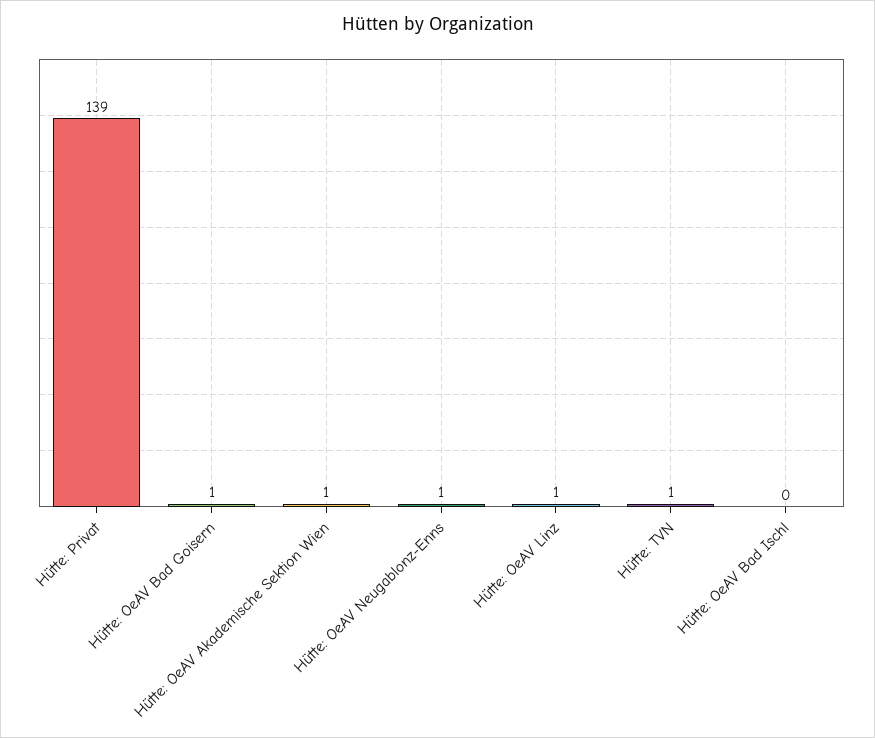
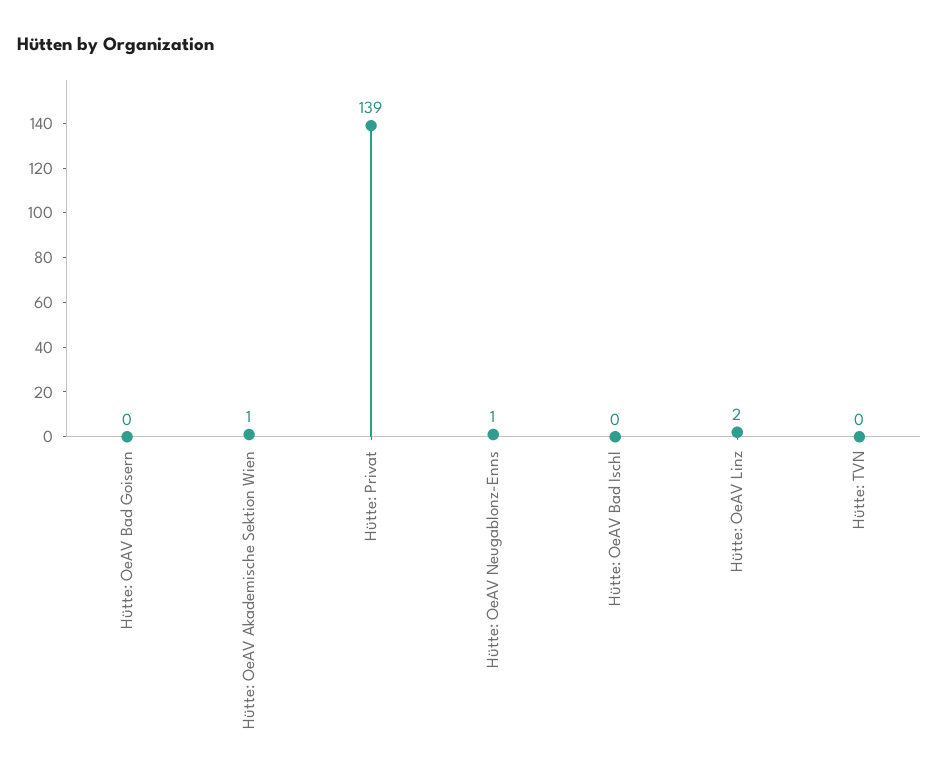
  {
    "Hütte: Privat": 139,
-   "Hütte: OeAV Bad Goisern": 1,
+   "Hütte: OeAV Bad Goisern": 0,
    "Hütte: OeAV Akademische Sektion Wien": 1,
    "Hütte: OeAV Neugablonz-Enns": 1,
-   "Hütte: OeAV Linz": 1,
+   "Hütte: OeAV Linz": 2,
-   "Hütte: TVN": 1,
+   "Hütte: TVN": 0,
    "Hütte: OeAV Bad Ischl": 0
  }

